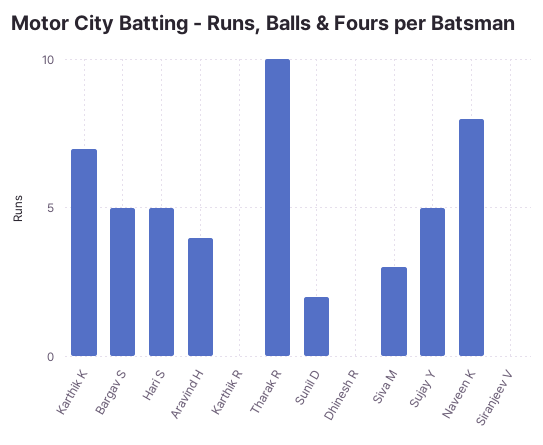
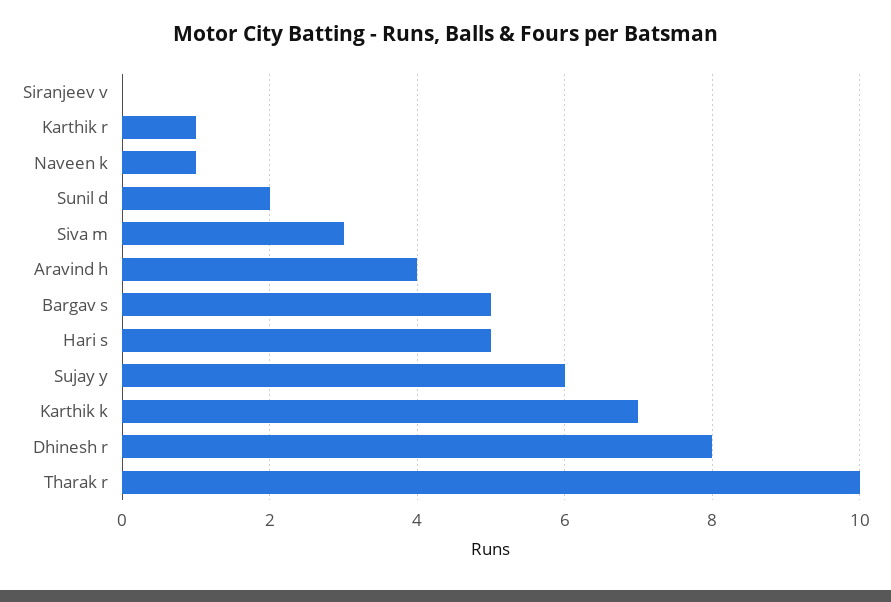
  {
    "Karthik K": 7,
    "Bargav S": 5,
    "Hari S": 5,
    "Aravind H": 4,
-   "Karthik R": 0,
+   "Karthik R": 1,
    "Tharak R": 10,
    "Sunil D": 2,
-   "Dhinesh R": 0,
+   "Dhinesh R": 8,
    "Siva M": 3,
-   "Sujay Y": 5,
+   "Sujay Y": 6,
-   "Naveen K": 8,
+   "Naveen K": 1,
    "Siranjeev V": 0
  }

